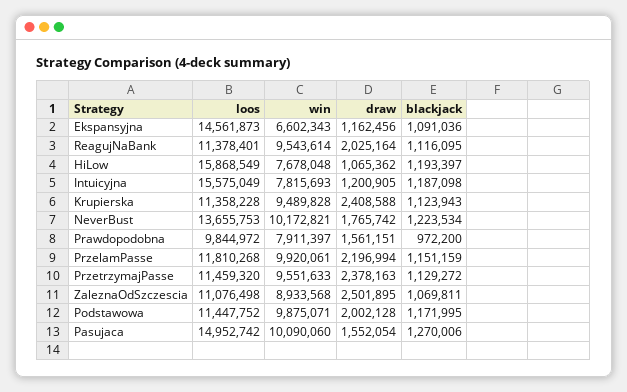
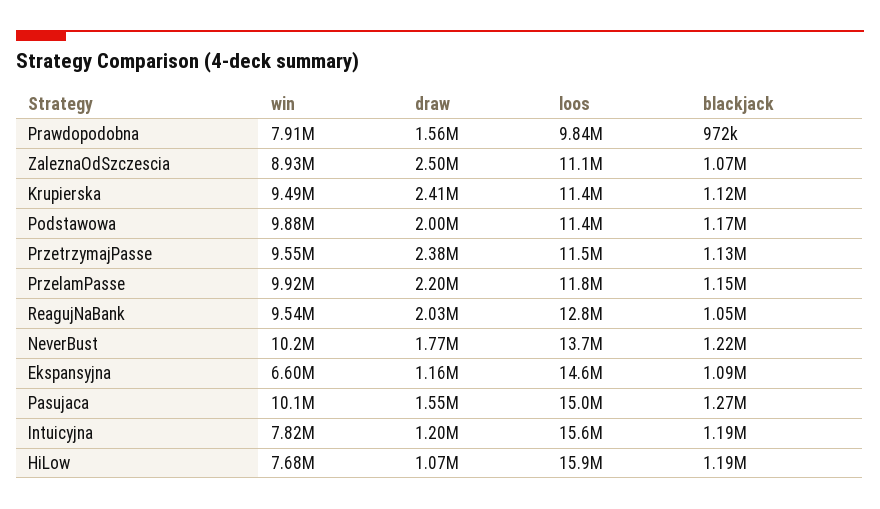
  {
    "loos": {
      "Ekspansyjna": 14561873,
-     "ReagujNaBank": 11378401,
+     "ReagujNaBank": 12800000,
      "HiLow": 15868549,
      "Intuicyjna": 15575049,
      "Krupierska": 11358228,
      "NeverBust": 13655753,
      "Prawdopodobna": 9844972,
      "PrzelamPasse": 11810268,
      "PrzetrzymajPasse": 11459320,
      "ZaleznaOdSzczescia": 11076498,
      "Podstawowa": 11447752,
      "Pasujaca": 14952742
    },
    "win": {
      "Ekspansyjna": 6602343,
      "ReagujNaBank": 9543614,
      "HiLow": 7678048,
      "Intuicyjna": 7815693,
      "Krupierska": 9489828,
      "NeverBust": 10172821,
      "Prawdopodobna": 7911397,
      "PrzelamPasse": 9920061,
      "PrzetrzymajPasse": 9551633,
      "ZaleznaOdSzczescia": 8933568,
      "Podstawowa": 9875071,
      "Pasujaca": 10090060
    },
    "draw": {
      "Ekspansyjna": 1162456,
      "ReagujNaBank": 2025164,
      "HiLow": 1065362,
      "Intuicyjna": 1200905,
      "Krupierska": 2408588,
      "NeverBust": 1765742,
      "Prawdopodobna": 1561151,
      "PrzelamPasse": 2196994,
      "PrzetrzymajPasse": 2378163,
      "ZaleznaOdSzczescia": 2501895,
      "Podstawowa": 2002128,
      "Pasujaca": 1552054
    },
    "blackjack": {
      "Ekspansyjna": 1091036,
-     "ReagujNaBank": 1116095,
+     "ReagujNaBank": 1050000,
      "HiLow": 1193397,
      "Intuicyjna": 1187098,
      "Krupierska": 1123943,
      "NeverBust": 1223534,
      "Prawdopodobna": 972200,
      "PrzelamPasse": 1151159,
      "PrzetrzymajPasse": 1129272,
      "ZaleznaOdSzczescia": 1069811,
      "Podstawowa": 1171995,
      "Pasujaca": 1270006
    }
  }

